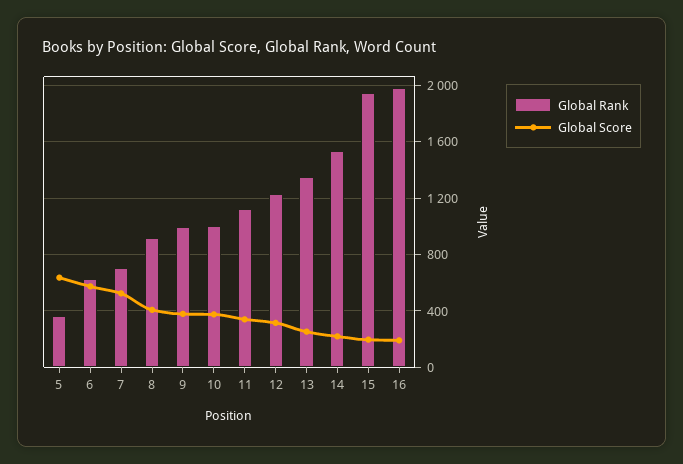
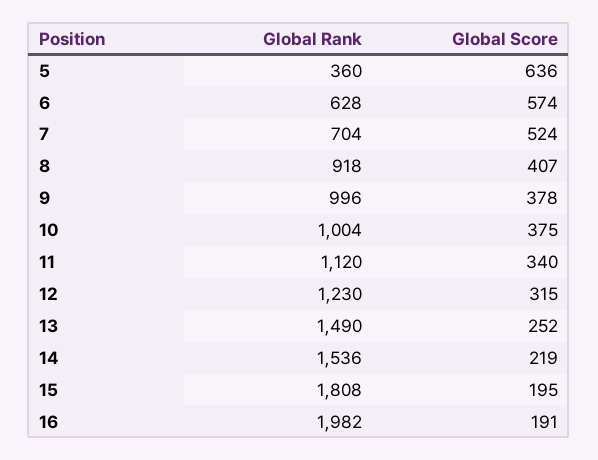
  {
    "Global Rank": {
      "5": 360,
      "6": 628,
      "7": 704,
      "8": 918,
      "9": 996,
      "10": 1004,
      "11": 1120,
      "12": 1230,
-     "13": 1350,
+     "13": 1490,
      "14": 1536,
-     "15": 1950,
+     "15": 1808,
      "16": 1982
    },
    "Global Score": {
      "5": 636,
      "6": 574,
      "7": 524,
      "8": 407,
      "9": 378,
      "10": 375,
      "11": 340,
      "12": 315,
      "13": 252,
      "14": 219,
      "15": 195,
      "16": 191
    }
  }

